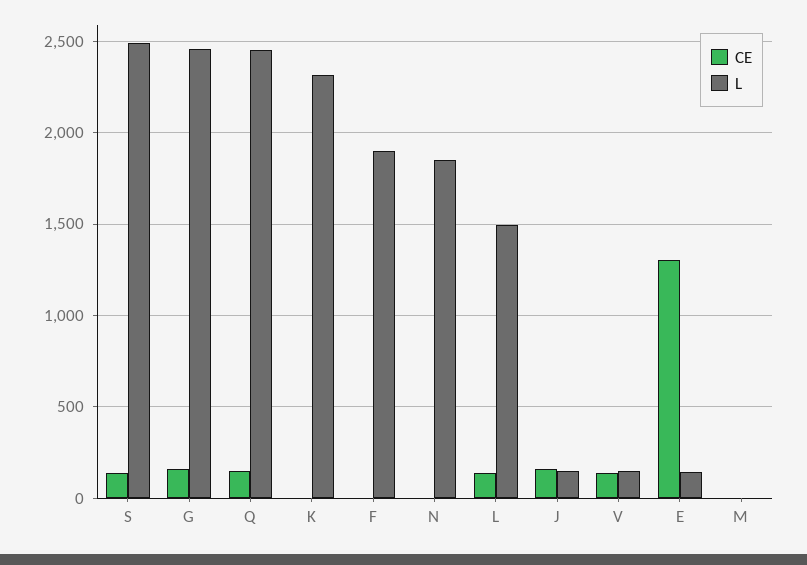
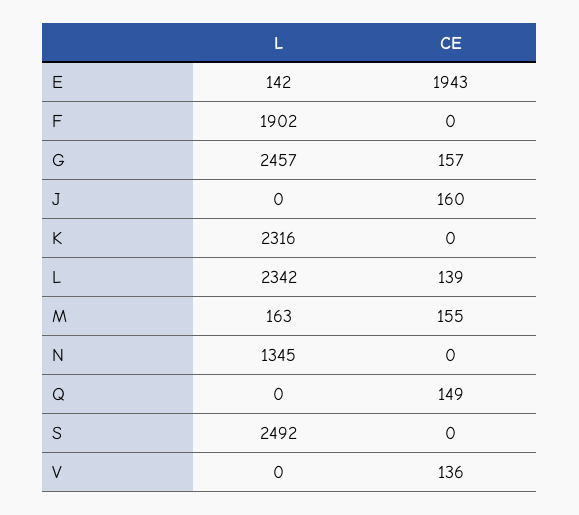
  {
    "CE": {
-     "S": 150,
+     "S": 0,
      "G": 157,
      "Q": 149,
      "K": 0,
      "F": 0,
      "N": 0,
      "L": 139,
      "J": 160,
      "V": 136,
-     "E": 1300,
+     "E": 1943,
-     "M": 0
+     "M": 155
    },
    "L": {
      "S": 2492,
      "G": 2457,
-     "Q": 2450,
+     "Q": 0,
      "K": 2316,
      "F": 1902,
-     "N": 1850,
+     "N": 1345,
-     "L": 1500,
+     "L": 2342,
-     "J": 150,
+     "J": 0,
-     "V": 150,
+     "V": 0,
      "E": 142,
-     "M": 0
+     "M": 163
    }
  }

